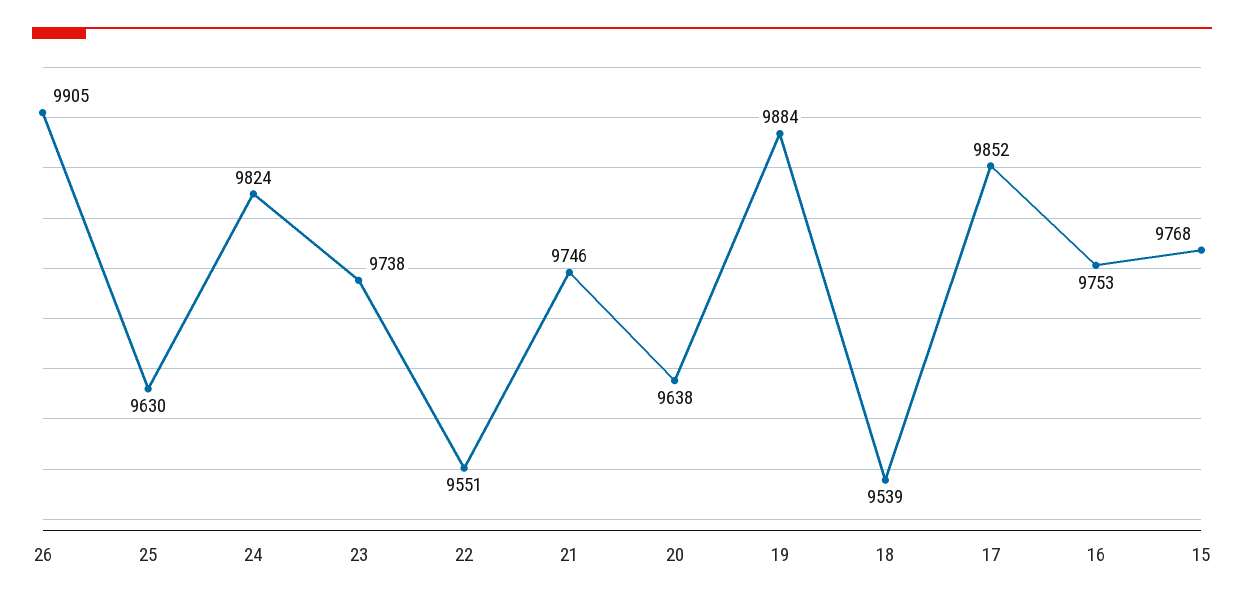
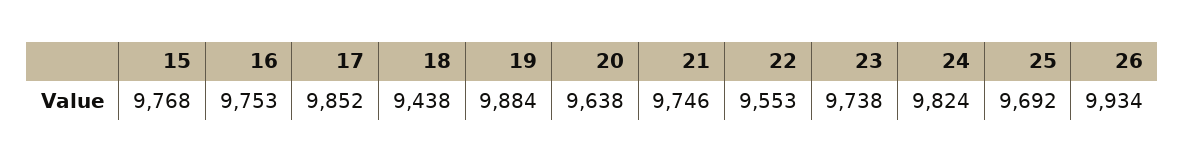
  {
-   "26": 9905,
+   "26": 9934,
-   "25": 9630,
+   "25": 9692,
    "24": 9824,
    "23": 9738,
-   "22": 9551,
+   "22": 9553,
    "21": 9746,
    "20": 9638,
    "19": 9884,
-   "18": 9539,
+   "18": 9438,
    "17": 9852,
    "16": 9753,
    "15": 9768
  }

